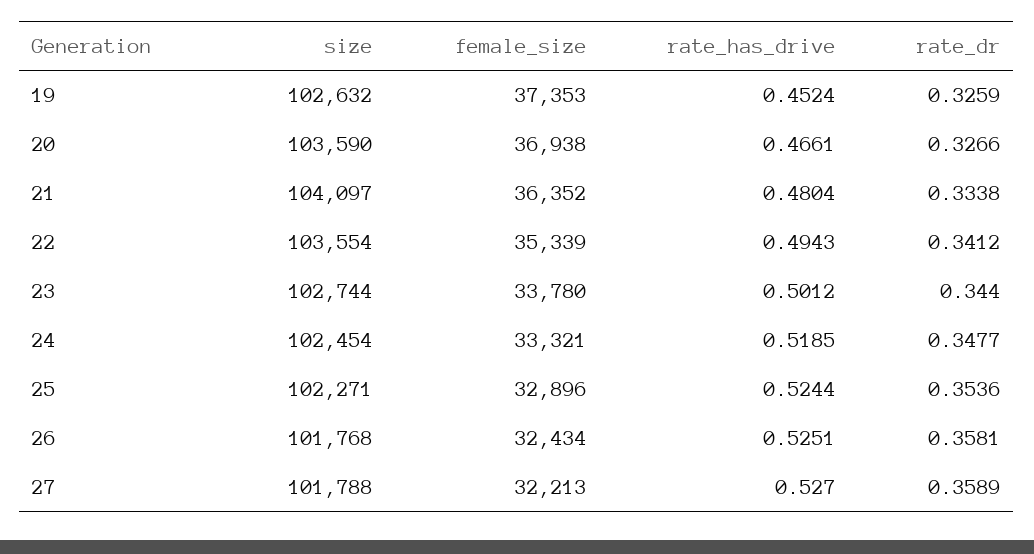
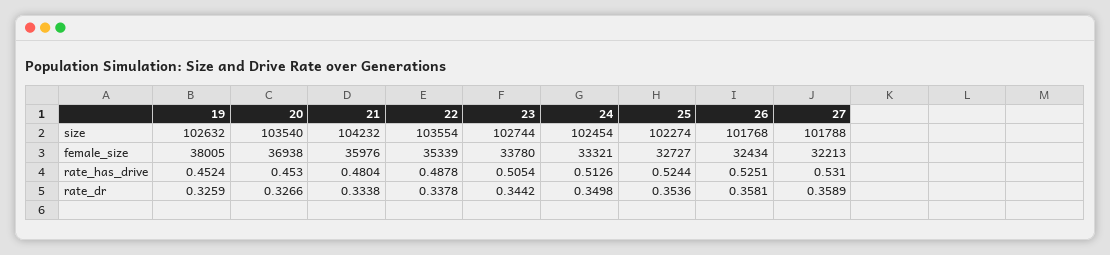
  {
    "size": {
      "19": 102632,
-     "20": 103590,
+     "20": 103540,
-     "21": 104097,
+     "21": 104232,
      "22": 103554,
      "23": 102744,
      "24": 102454,
-     "25": 102271,
+     "25": 102274,
      "26": 101768,
      "27": 101788
    },
    "female_size": {
-     "19": 37353,
+     "19": 38005,
      "20": 36938,
-     "21": 36352,
+     "21": 35976,
      "22": 35339,
      "23": 33780,
      "24": 33321,
-     "25": 32896,
+     "25": 32727,
      "26": 32434,
      "27": 32213
    },
    "rate_has_drive": {
      "19": 0.4524,
-     "20": 0.4661,
+     "20": 0.453,
      "21": 0.4804,
-     "22": 0.4943,
+     "22": 0.4878,
-     "23": 0.5012,
+     "23": 0.5054,
-     "24": 0.5185,
+     "24": 0.5126,
      "25": 0.5244,
      "26": 0.5251,
-     "27": 0.527
+     "27": 0.531
    },
    "rate_dr": {
      "19": 0.3259,
      "20": 0.3266,
      "21": 0.3338,
-     "22": 0.3412,
+     "22": 0.3378,
-     "23": 0.344,
+     "23": 0.3442,
-     "24": 0.3477,
+     "24": 0.3498,
      "25": 0.3536,
      "26": 0.3581,
      "27": 0.3589
    }
  }

